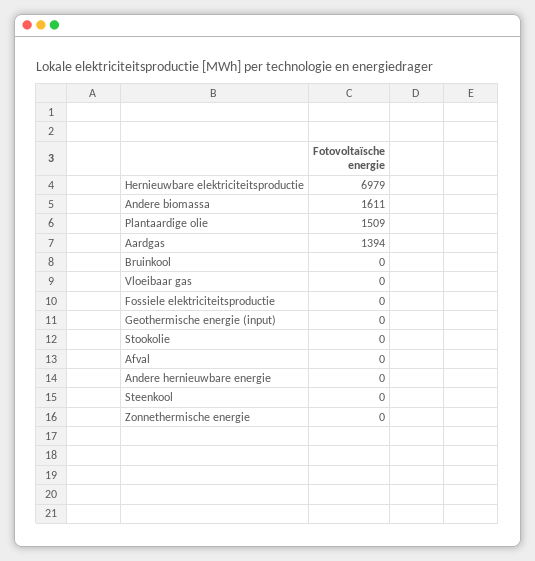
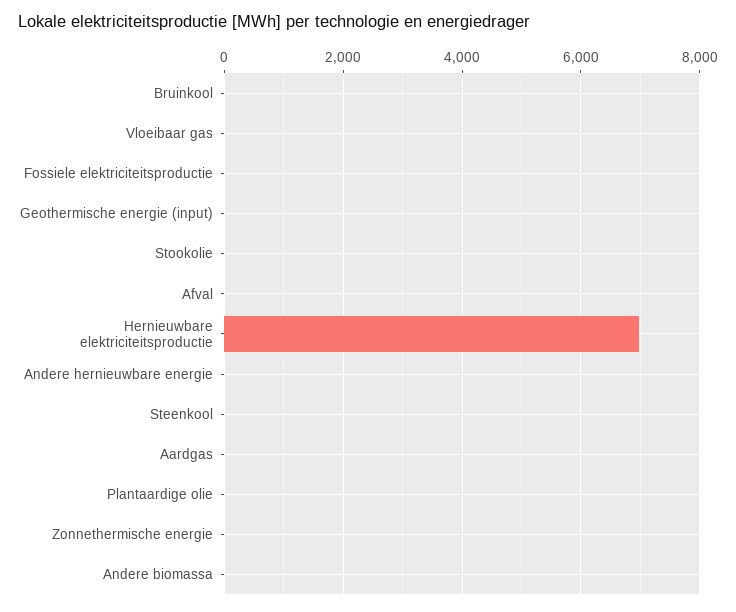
  {
    "Hernieuwbare elektriciteitsproductie": 6979,
-   "Andere biomassa": 1611,
+   "Andere biomassa": 0,
-   "Plantaardige olie": 1509,
+   "Plantaardige olie": 0,
-   "Aardgas": 1394,
+   "Aardgas": 0,
    "Bruinkool": 0,
    "Vloeibaar gas": 0,
    "Fossiele elektriciteitsproductie": 0,
    "Geothermische energie (input)": 0,
    "Stookolie": 0,
    "Afval": 0,
    "Andere hernieuwbare energie": 0,
    "Steenkool": 0,
    "Zonnethermische energie": 0
  }

